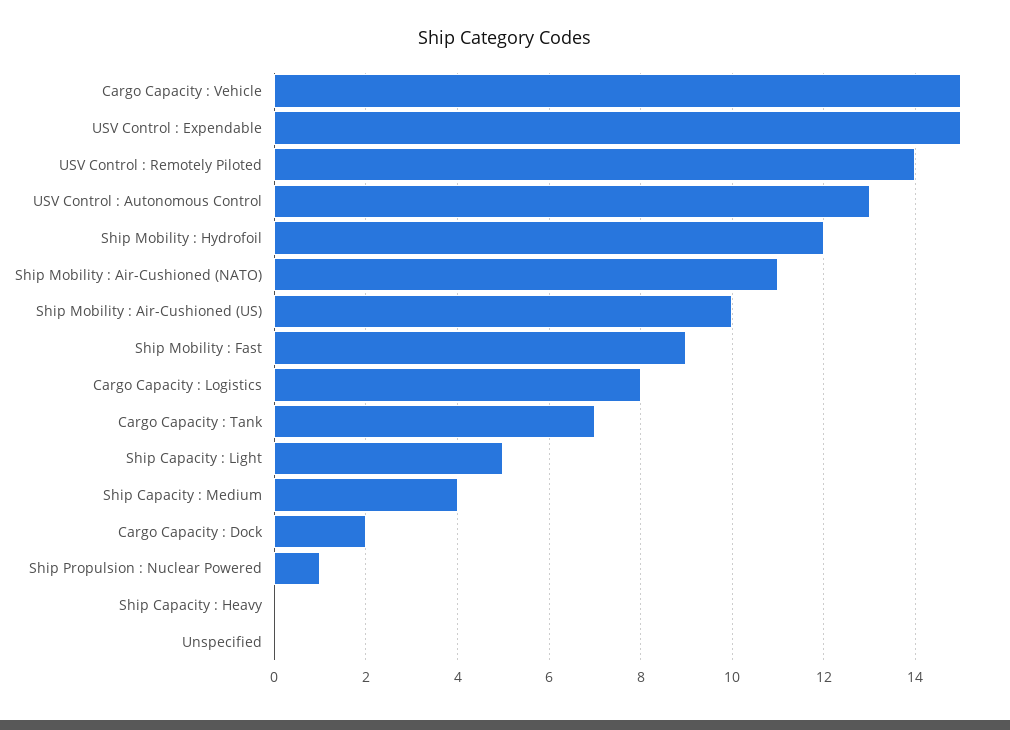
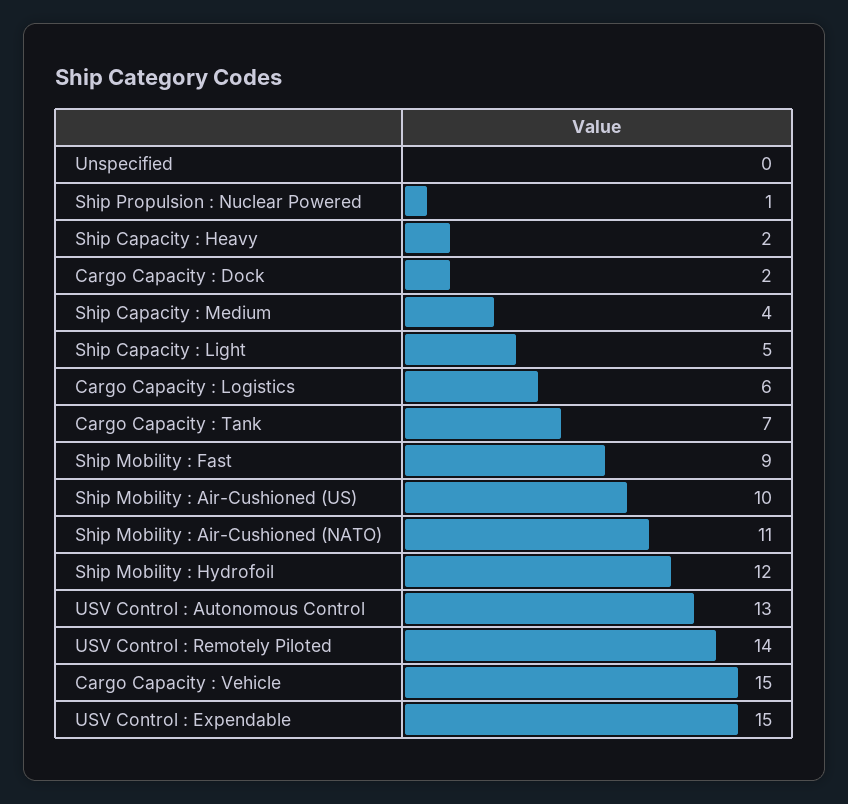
  {
    "Cargo Capacity : Vehicle": 15,
    "USV Control : Expendable": 15,
    "USV Control : Remotely Piloted": 14,
    "USV Control : Autonomous Control": 13,
    "Ship Mobility : Hydrofoil": 12,
    "Ship Mobility : Air-Cushioned (NATO)": 11,
    "Ship Mobility : Air-Cushioned (US)": 10,
    "Ship Mobility : Fast": 9,
-   "Cargo Capacity : Logistics": 8,
+   "Cargo Capacity : Logistics": 6,
    "Cargo Capacity : Tank": 7,
    "Ship Capacity : Light": 5,
    "Ship Capacity : Medium": 4,
    "Cargo Capacity : Dock": 2,
    "Ship Propulsion : Nuclear Powered": 1,
-   "Ship Capacity : Heavy": 0,
+   "Ship Capacity : Heavy": 2,
    "Unspecified": 0
  }

